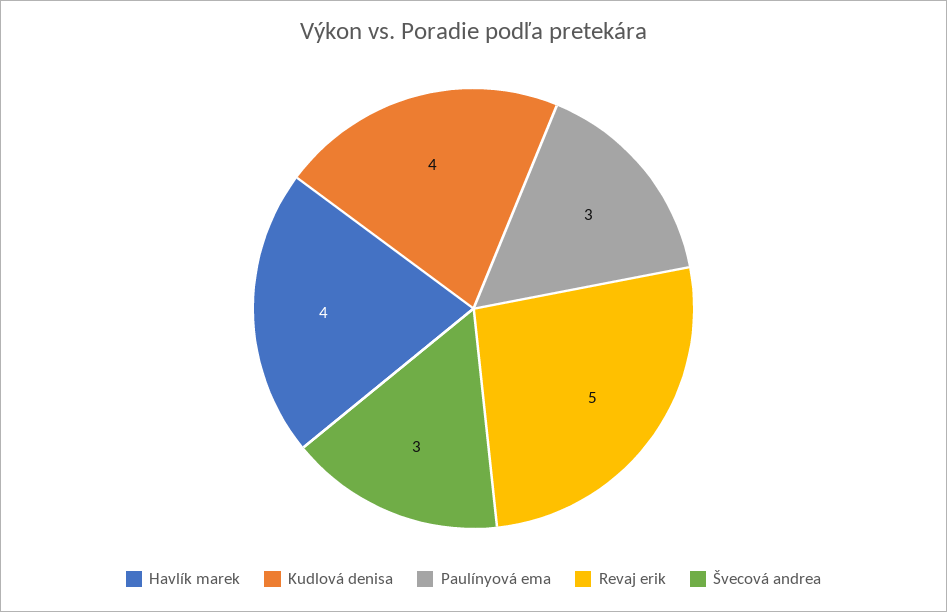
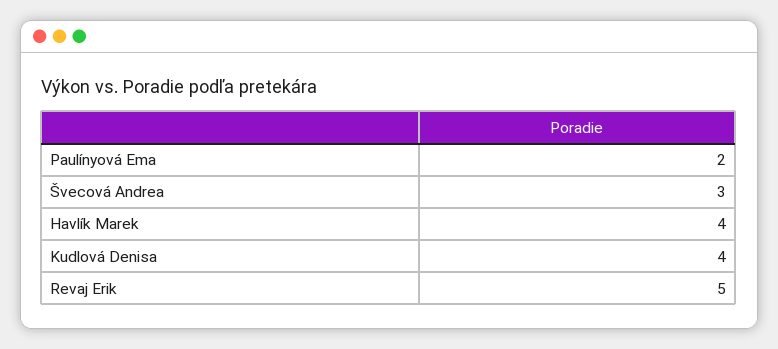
  {
    "Havlík marek": 4,
    "Kudlová denisa": 4,
-   "Paulínyová ema": 3,
+   "Paulínyová ema": 2,
    "Revaj erik": 5,
    "Švecová andrea": 3
  }

